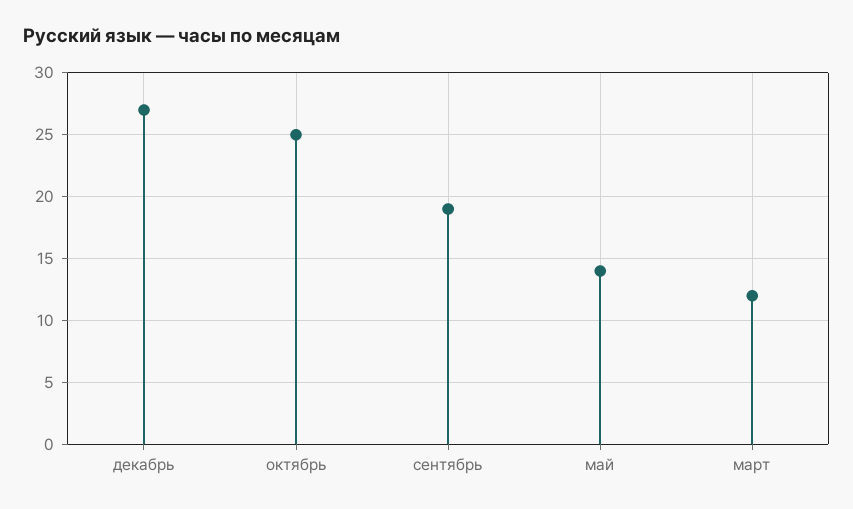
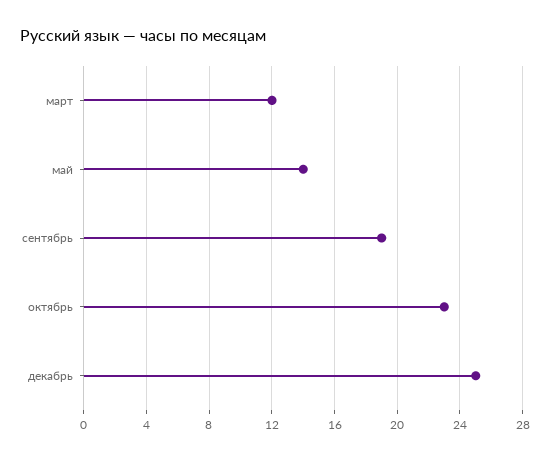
  {
-   "декабрь": 27,
+   "декабрь": 25,
-   "октябрь": 25,
+   "октябрь": 23,
    "сентябрь": 19,
    "май": 14,
    "март": 12
  }

